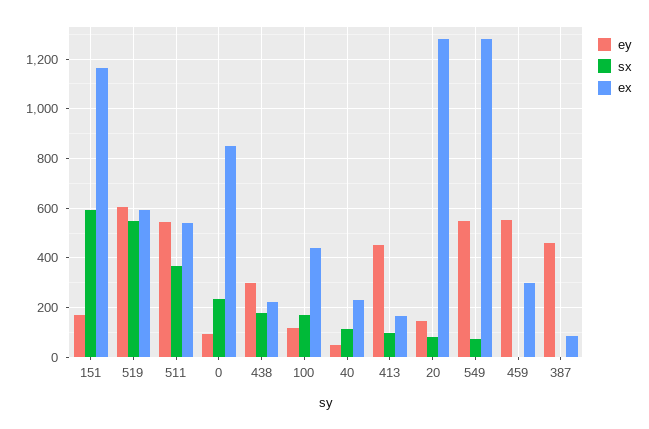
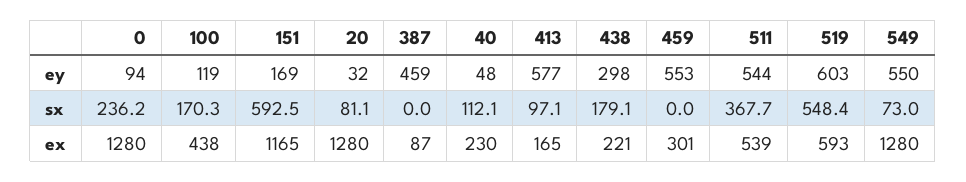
  {
    "ey": {
      "151": 169,
      "519": 603,
      "511": 544,
      "0": 94,
      "438": 298,
      "100": 119,
      "40": 48,
-     "413": 450,
+     "413": 577,
-     "20": 150,
+     "20": 32,
      "549": 550,
      "459": 553,
      "387": 459
    },
    "sx": {
      "151": 592.5,
      "519": 548.4,
      "511": 367.7,
      "0": 236.2,
      "438": 179.1,
      "100": 170.3,
      "40": 112.1,
      "413": 97.1,
      "20": 81.1,
      "549": 73,
      "459": 0,
      "387": 0
    },
    "ex": {
      "151": 1165,
      "519": 593,
      "511": 539,
-     "0": 850,
+     "0": 1280,
      "438": 221,
      "100": 438,
      "40": 230,
      "413": 165,
      "20": 1280,
      "549": 1280,
      "459": 301,
      "387": 87
    }
  }

